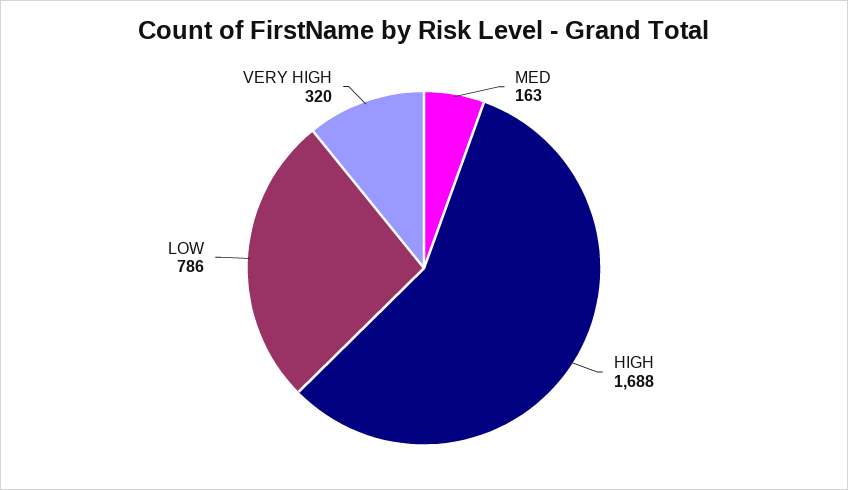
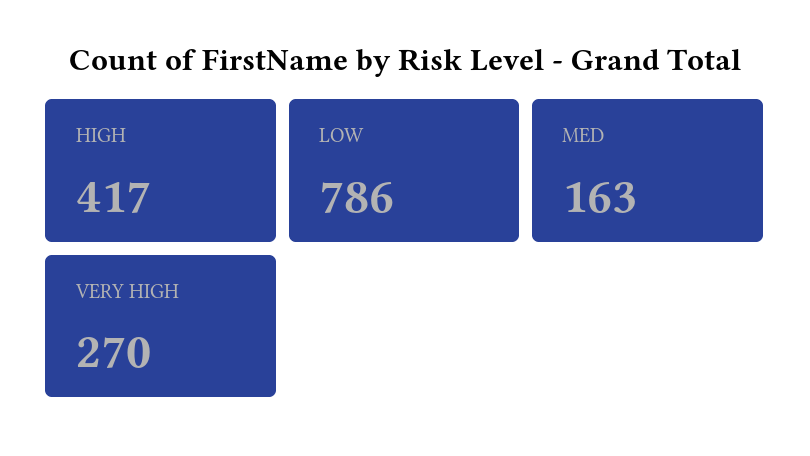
  {
    "MED": 163,
-   "HIGH": 1688,
+   "HIGH": 417,
    "LOW": 786,
-   "VERY HIGH": 320
+   "VERY HIGH": 270
  }

